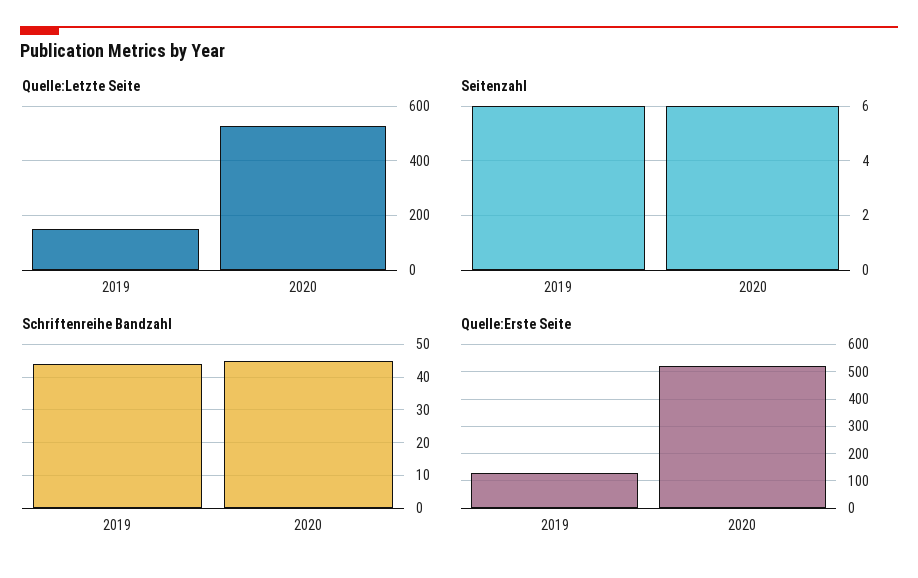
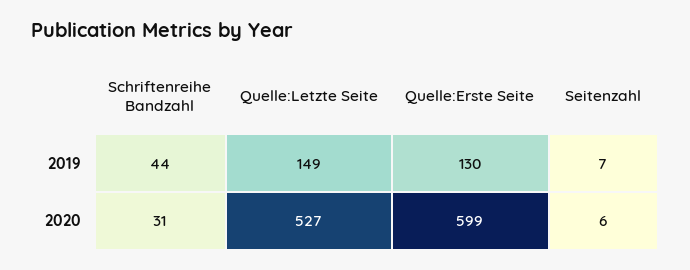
  {
    "Quelle:Letzte Seite": {
      "2019": 149,
      "2020": 527
    },
    "Seitenzahl": {
-     "2019": 6,
+     "2019": 7,
      "2020": 6
    },
    "Schriftenreihe Bandzahl": {
      "2019": 44,
-     "2020": 45
+     "2020": 31
    },
    "Quelle:Erste Seite": {
      "2019": 130,
-     "2020": 525
+     "2020": 599
    }
  }

